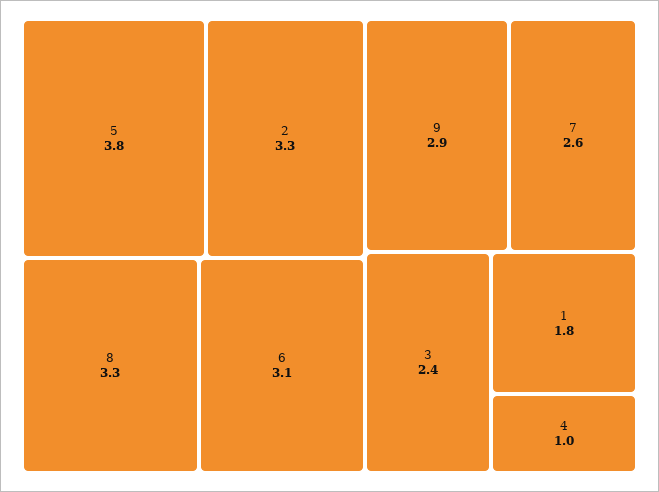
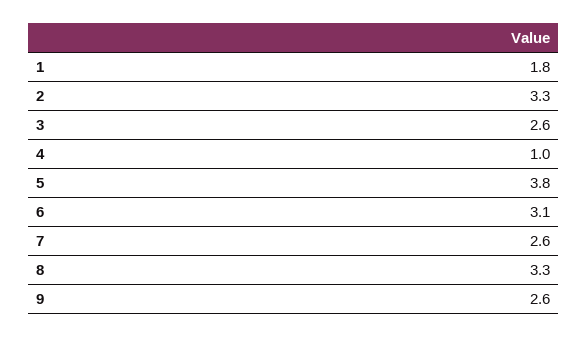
  {
    "5": 3.8,
    "2": 3.3,
    "8": 3.3,
    "6": 3.1,
-   "9": 2.9,
+   "9": 2.6,
    "7": 2.6,
-   "3": 2.4,
+   "3": 2.6,
    "1": 1.8,
    "4": 1
  }

